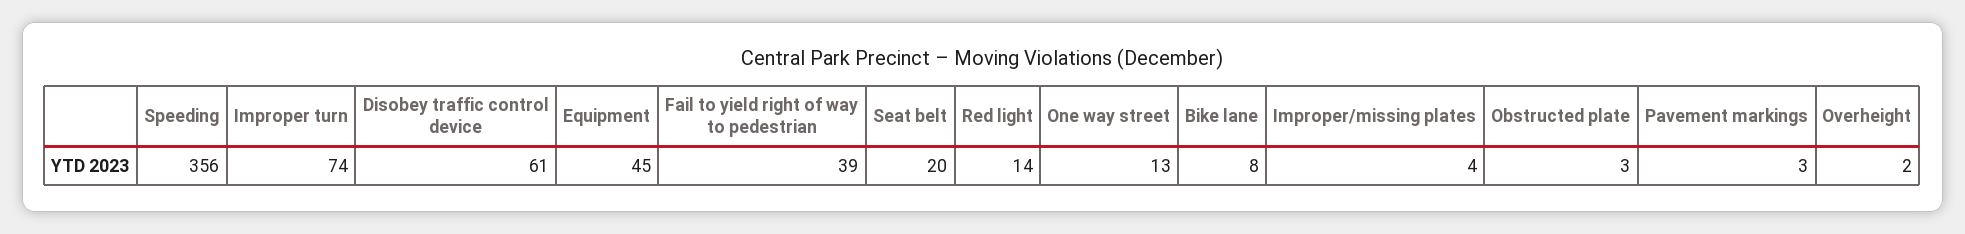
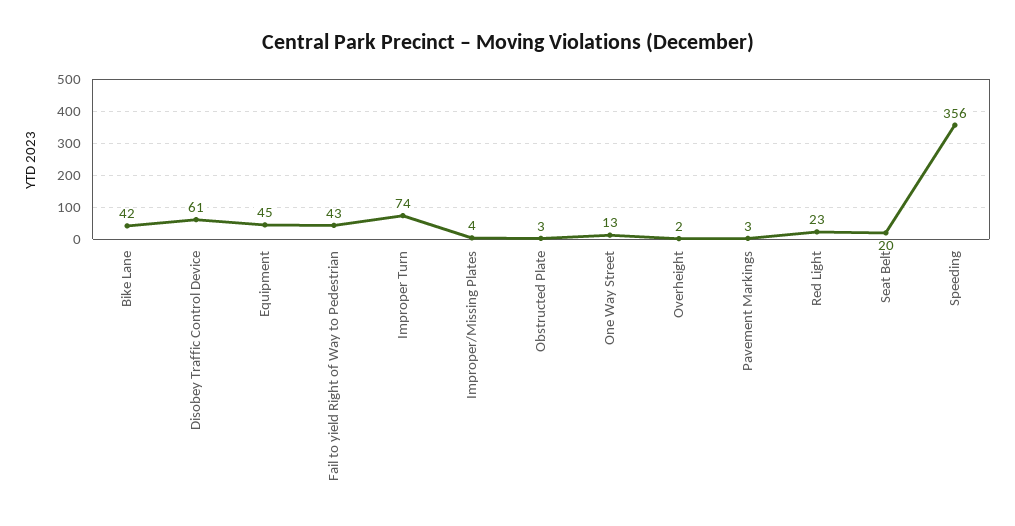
  {
    "Speeding": 356,
    "Improper turn": 74,
    "Disobey traffic control device": 61,
    "Equipment": 45,
-   "Fail to yield right of way to pedestrian": 39,
+   "Fail to yield right of way to pedestrian": 43,
    "Seat belt": 20,
-   "Red light": 14,
+   "Red light": 23,
    "One way street": 13,
-   "Bike lane": 8,
+   "Bike lane": 42,
    "Improper/missing plates": 4,
    "Obstructed plate": 3,
    "Pavement markings": 3,
    "Overheight": 2
  }

